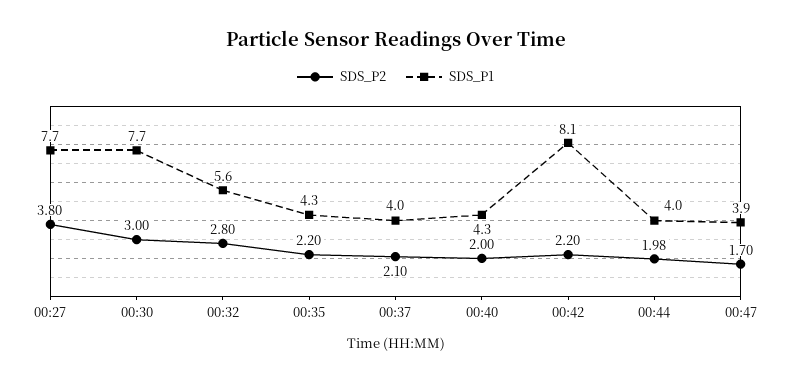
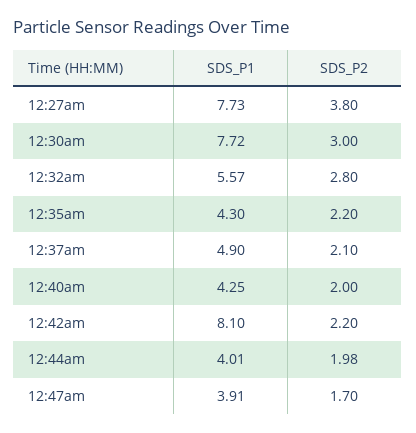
  {
    "SDS_P2": {
      "00:27": 3.8,
      "00:30": 3,
      "00:32": 2.8,
      "00:35": 2.2,
      "00:37": 2.1,
      "00:40": 2,
      "00:42": 2.2,
      "00:44": 1.98,
      "00:47": 1.7
    },
    "SDS_P1": {
      "00:27": 7.73,
      "00:30": 7.72,
      "00:32": 5.57,
      "00:35": 4.3,
-     "00:37": 4,
+     "00:37": 4.9,
      "00:40": 4.25,
      "00:42": 8.1,
      "00:44": 4.01,
      "00:47": 3.91
    }
  }

